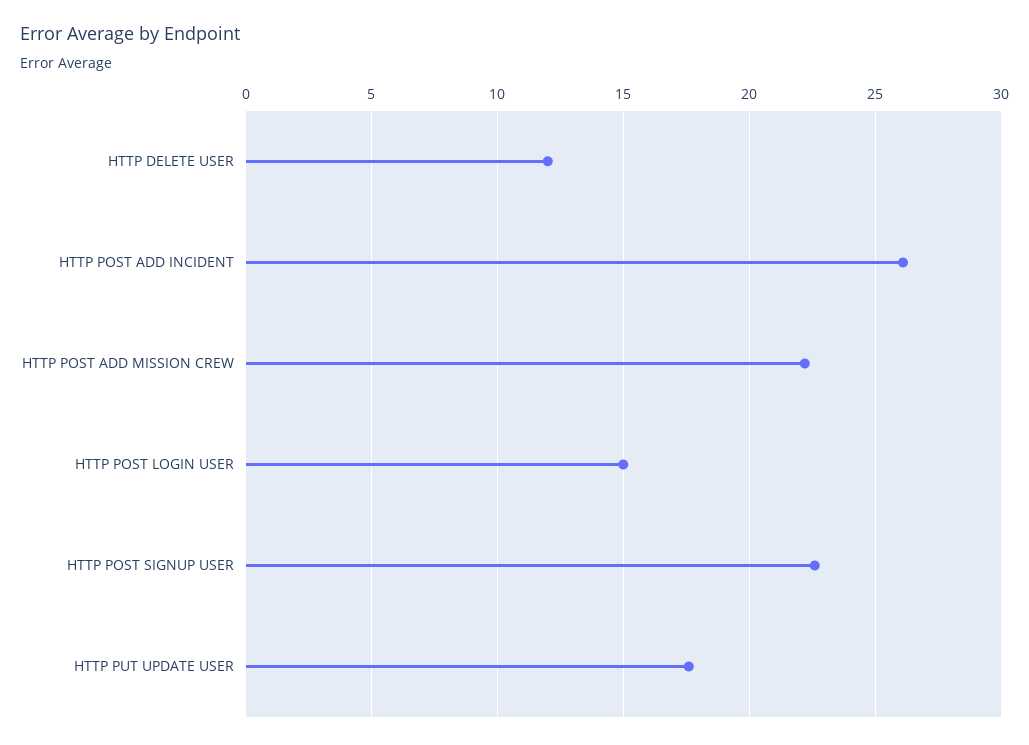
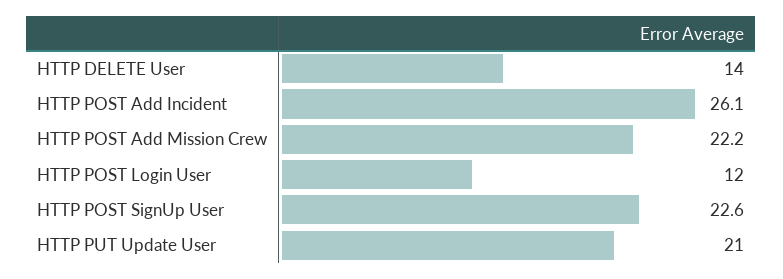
  {
-   "HTTP DELETE USER": 12,
+   "HTTP DELETE USER": 14,
    "HTTP POST ADD INCIDENT": 26.1,
    "HTTP POST ADD MISSION CREW": 22.2,
-   "HTTP POST LOGIN USER": 15,
+   "HTTP POST LOGIN USER": 12,
    "HTTP POST SIGNUP USER": 22.6,
-   "HTTP PUT UPDATE USER": 17.5
+   "HTTP PUT UPDATE USER": 21
  }

